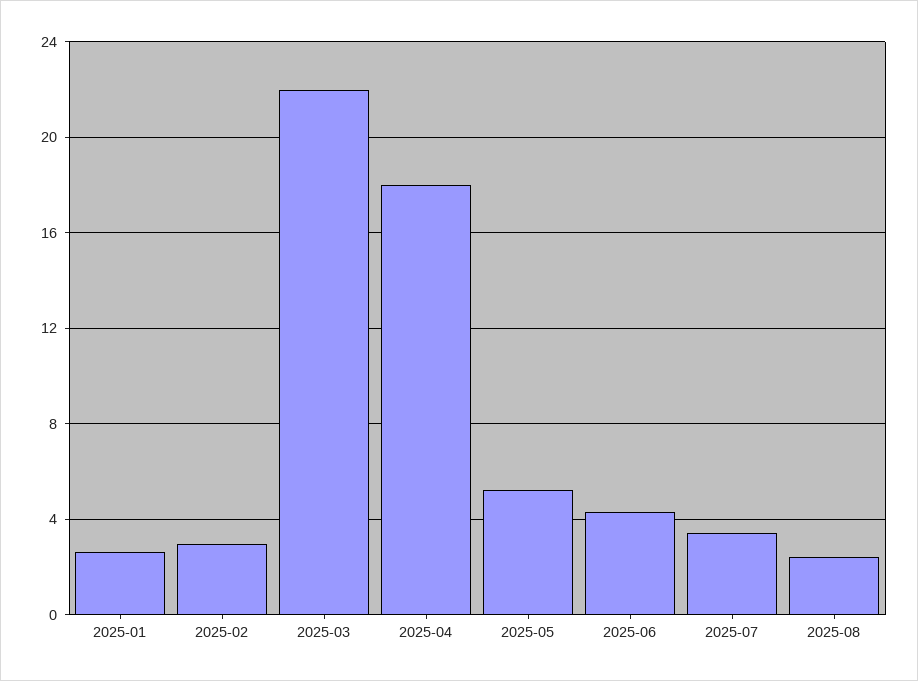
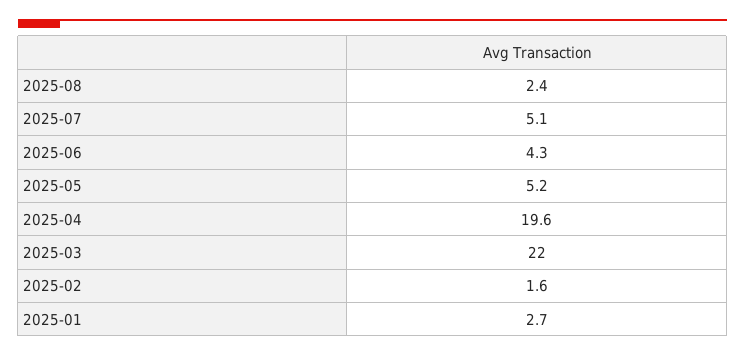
  {
    "2025-01": 2.7,
-   "2025-02": 3,
+   "2025-02": 1.6,
    "2025-03": 22,
-   "2025-04": 18,
+   "2025-04": 19.6,
    "2025-05": 5.2,
    "2025-06": 4.3,
-   "2025-07": 3.5,
+   "2025-07": 5.1,
    "2025-08": 2.4
  }

